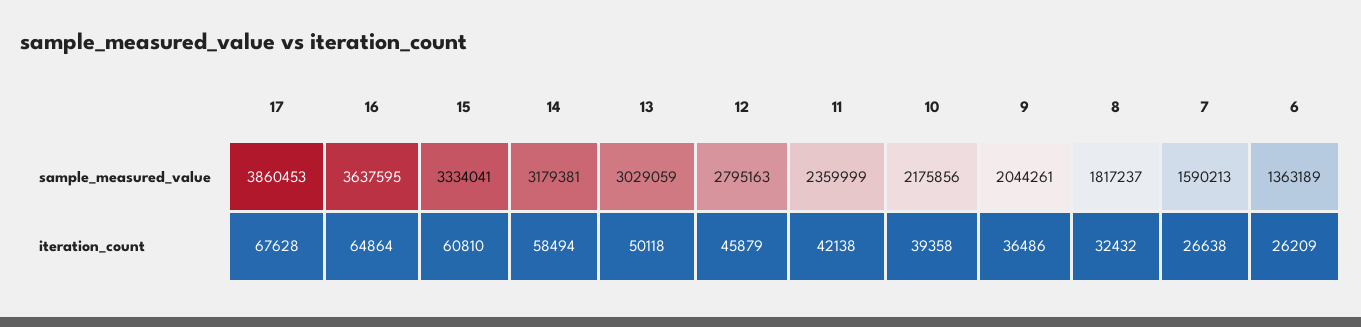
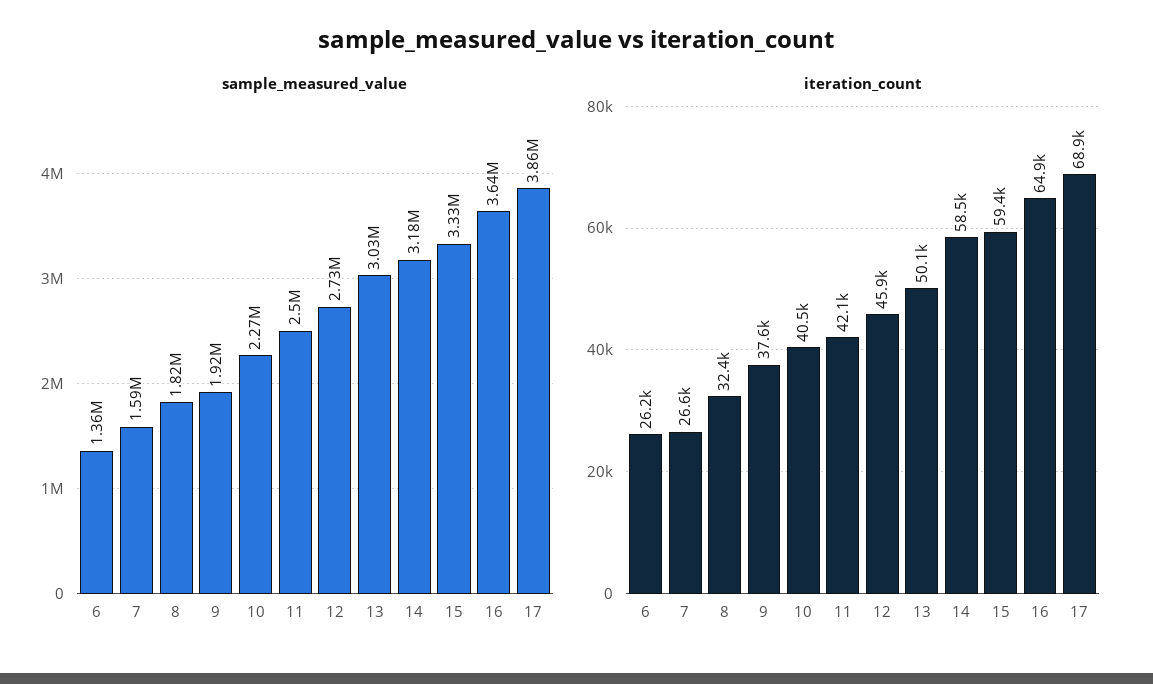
  {
    "sample_measured_value": {
      "17": 3860453,
      "16": 3637595,
      "15": 3334041,
      "14": 3179381,
      "13": 3029059,
-     "12": 2795163,
+     "12": 2730000,
-     "11": 2359999,
+     "11": 2500000,
-     "10": 2175856,
+     "10": 2270000,
-     "9": 2044261,
+     "9": 1920000,
      "8": 1817237,
      "7": 1590213,
      "6": 1363189
    },
    "iteration_count": {
-     "17": 67628,
+     "17": 68900,
      "16": 64864,
-     "15": 60810,
+     "15": 59400,
      "14": 58494,
      "13": 50118,
      "12": 45879,
      "11": 42138,
-     "10": 39358,
+     "10": 40500,
-     "9": 36486,
+     "9": 37600,
      "8": 32432,
      "7": 26638,
      "6": 26209
    }
  }

